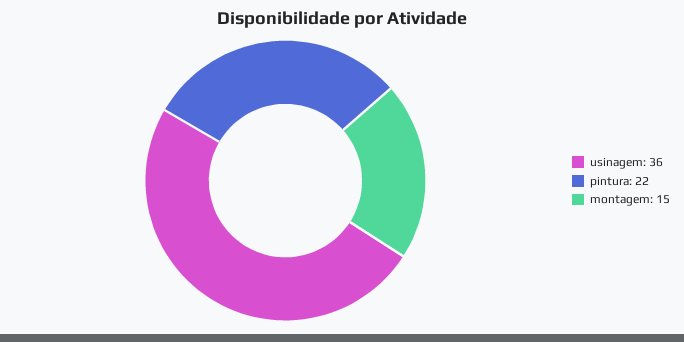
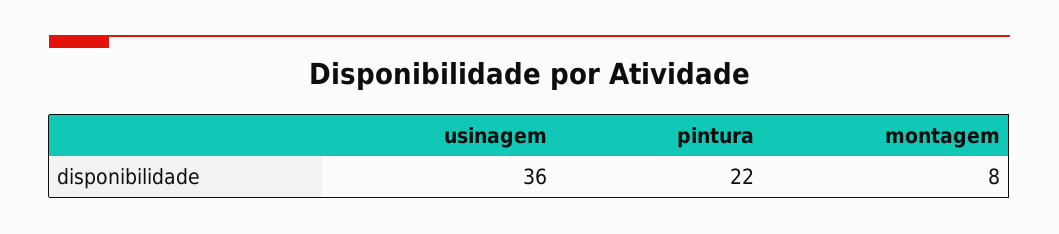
  {
    "usinagem": 36,
    "pintura": 22,
-   "montagem": 15
+   "montagem": 8
  }

